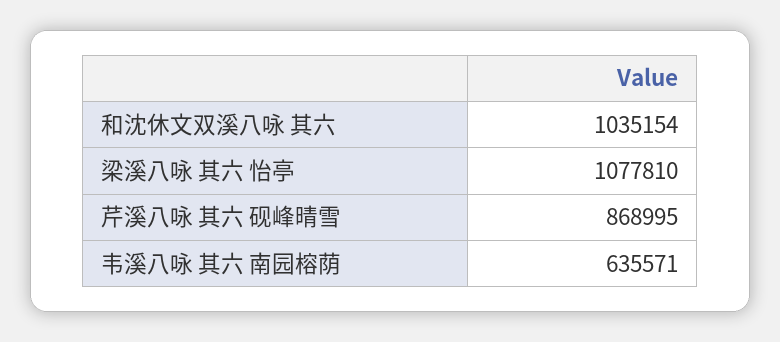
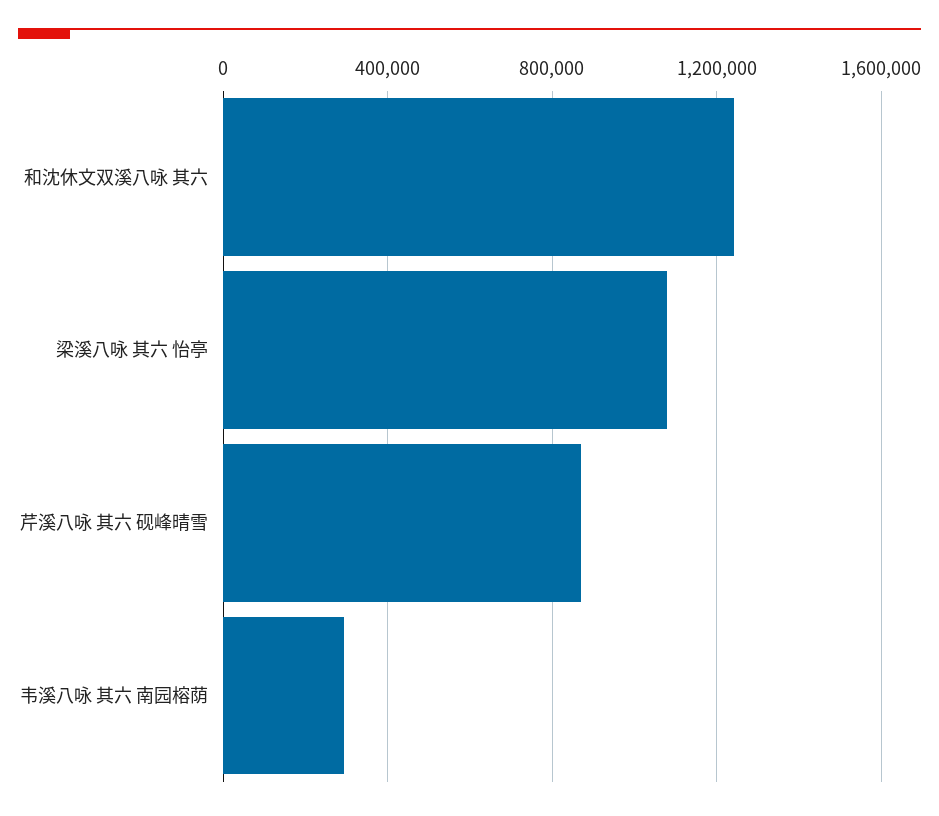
  {
-   "和沈休文双溪八咏 其六": 1035154,
+   "和沈休文双溪八咏 其六": 1250000,
    "梁溪八咏 其六 怡亭": 1077810,
    "芹溪八咏 其六 砚峰晴雪": 868995,
-   "韦溪八咏 其六 南园榕荫": 635571
+   "韦溪八咏 其六 南园榕荫": 300000
  }

